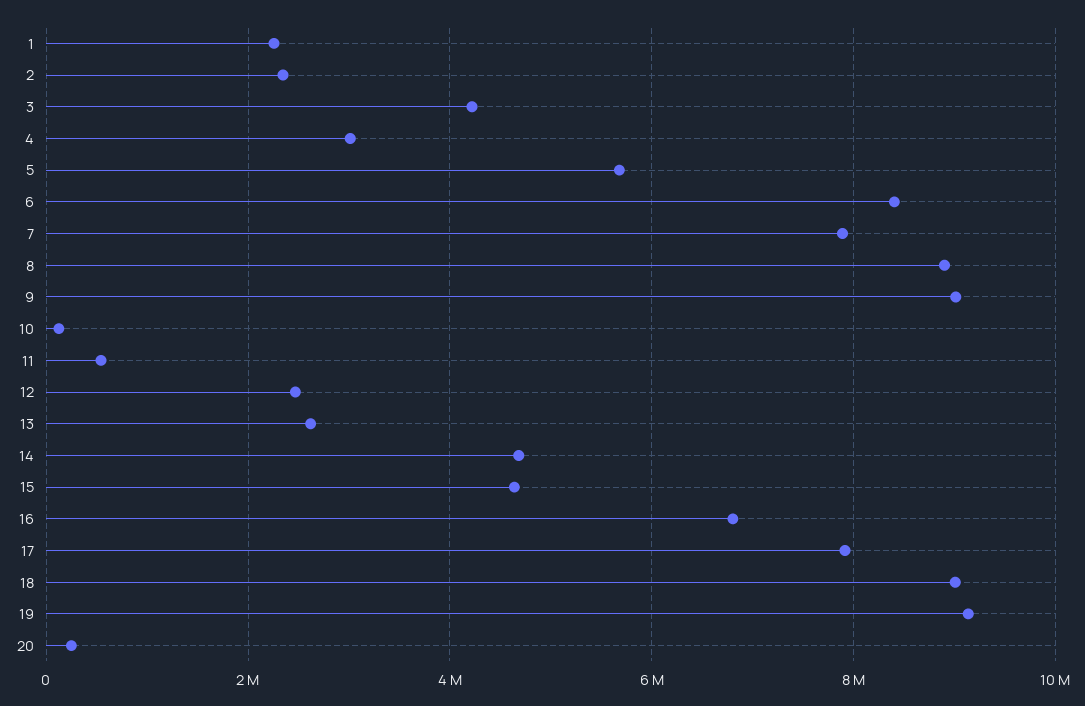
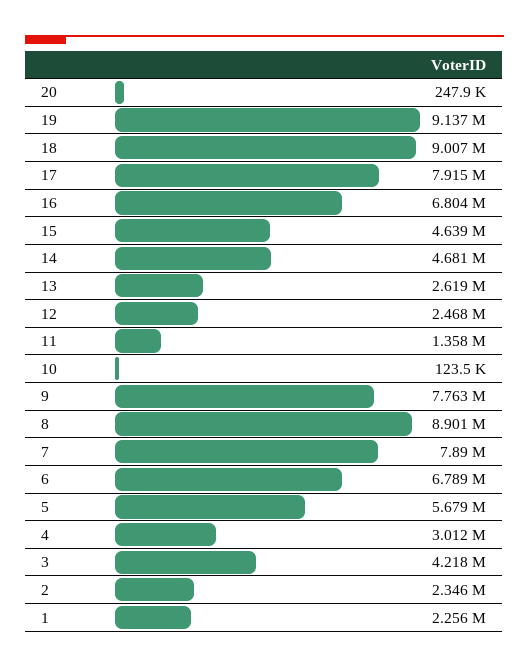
  {
    "1": 2256000,
    "2": 2346000,
    "3": 4218000,
    "4": 3012000,
    "5": 5679000,
-   "6": 8400000,
+   "6": 6789000,
    "7": 7890000,
    "8": 8901000,
-   "9": 9000000,
+   "9": 7763000,
    "10": 123500,
-   "11": 600000,
+   "11": 1358000,
    "12": 2468000,
    "13": 2619000,
    "14": 4681000,
    "15": 4639000,
    "16": 6804000,
    "17": 7915000,
    "18": 9007000,
    "19": 9137000,
    "20": 247900
  }

